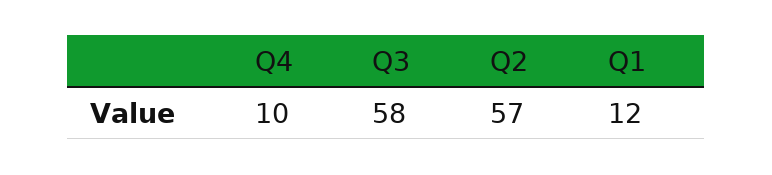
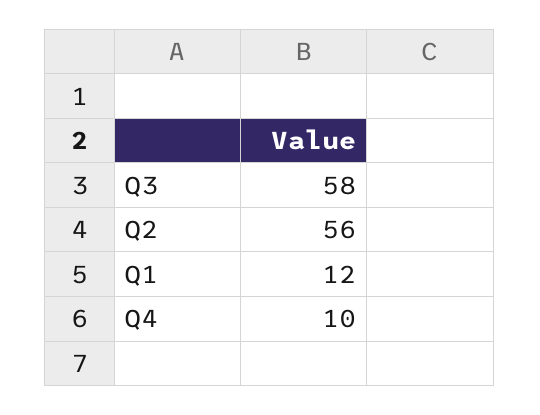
  {
    "Q4": 10,
    "Q3": 58,
-   "Q2": 57,
+   "Q2": 56,
    "Q1": 12
  }

